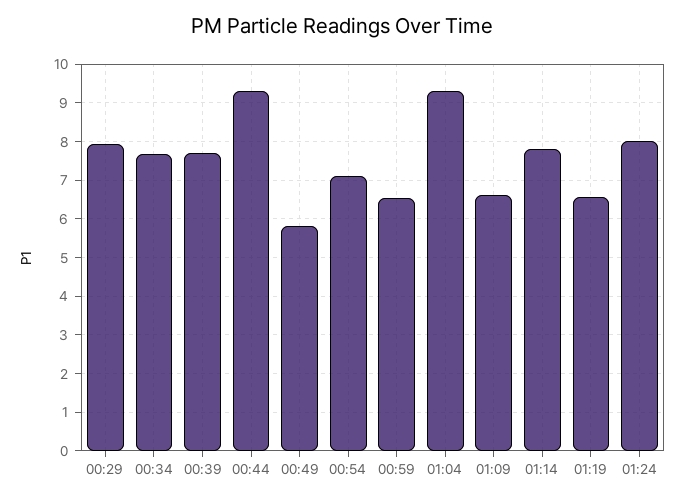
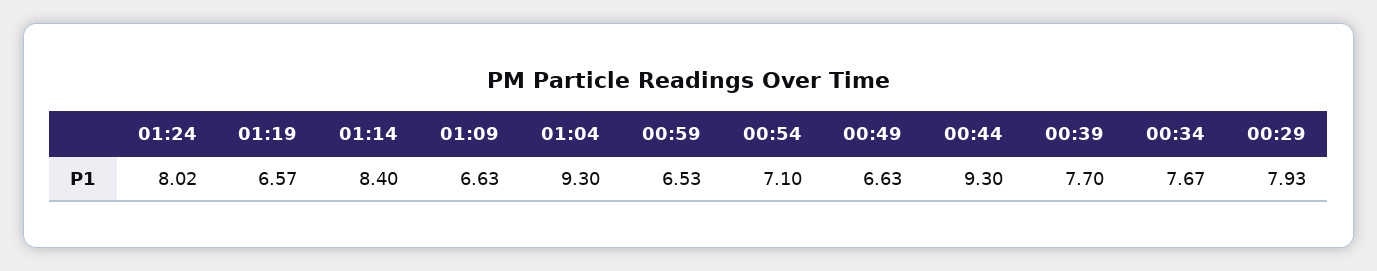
  {
    "00:29": 7.93,
    "00:34": 7.67,
    "00:39": 7.7,
    "00:44": 9.3,
-   "00:49": 5.8,
+   "00:49": 6.63,
    "00:54": 7.1,
    "00:59": 6.53,
    "01:04": 9.3,
    "01:09": 6.63,
-   "01:14": 7.8,
+   "01:14": 8.4,
    "01:19": 6.57,
    "01:24": 8.02
  }

